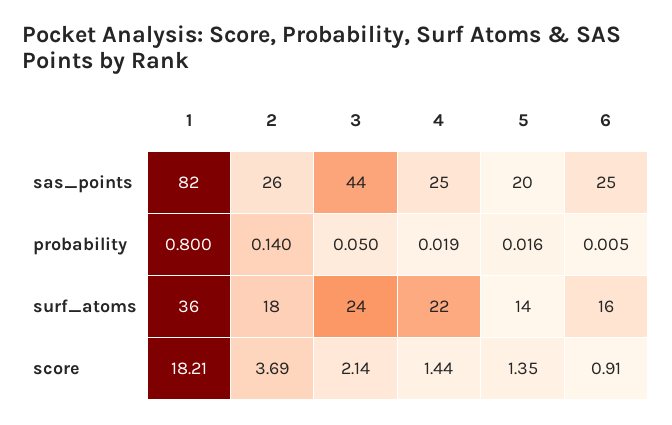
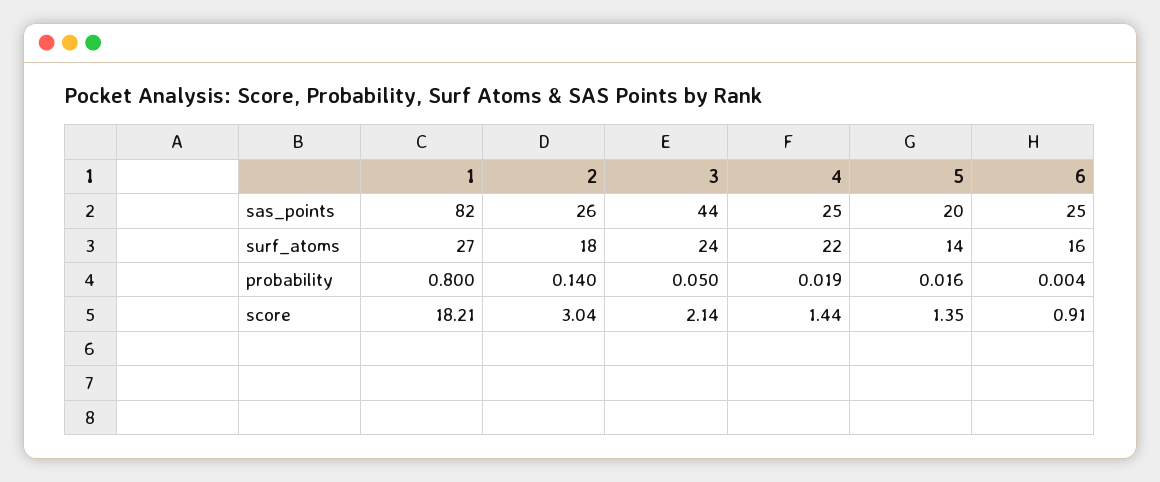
  {
    "1": {
      "sas_points": 82,
      "probability": 0.8,
-     "surf_atoms": 36,
+     "surf_atoms": 27,
      "score": 18.21
    },
    "2": {
      "sas_points": 26,
      "probability": 0.14,
      "surf_atoms": 18,
-     "score": 3.69
+     "score": 3.04
    },
    "3": {
      "sas_points": 44,
      "probability": 0.05,
      "surf_atoms": 24,
      "score": 2.14
    },
    "4": {
      "sas_points": 25,
      "probability": 0.019,
      "surf_atoms": 22,
      "score": 1.44
    },
    "5": {
      "sas_points": 20,
      "probability": 0.016,
      "surf_atoms": 14,
      "score": 1.35
    },
    "6": {
      "sas_points": 25,
-     "probability": 0.005,
+     "probability": 0.004,
      "surf_atoms": 16,
      "score": 0.91
    }
  }

